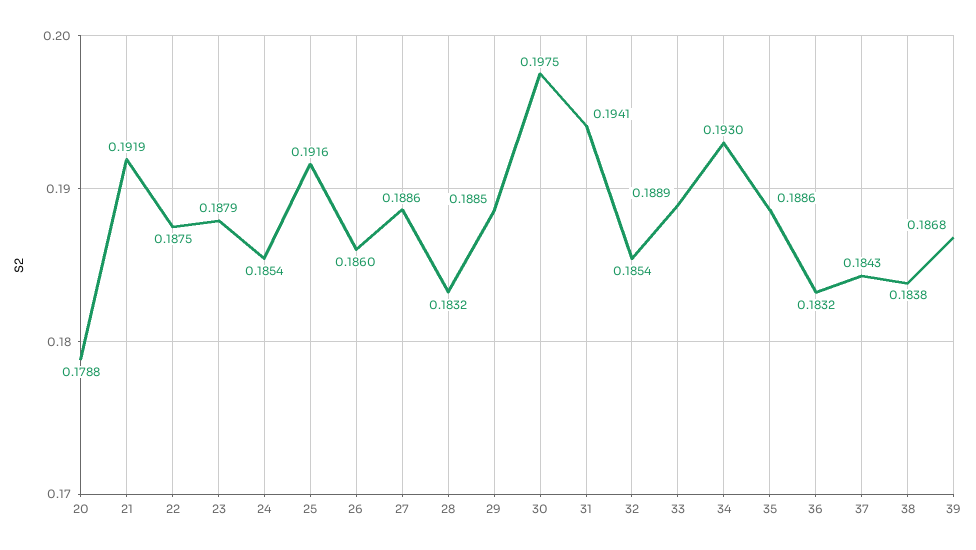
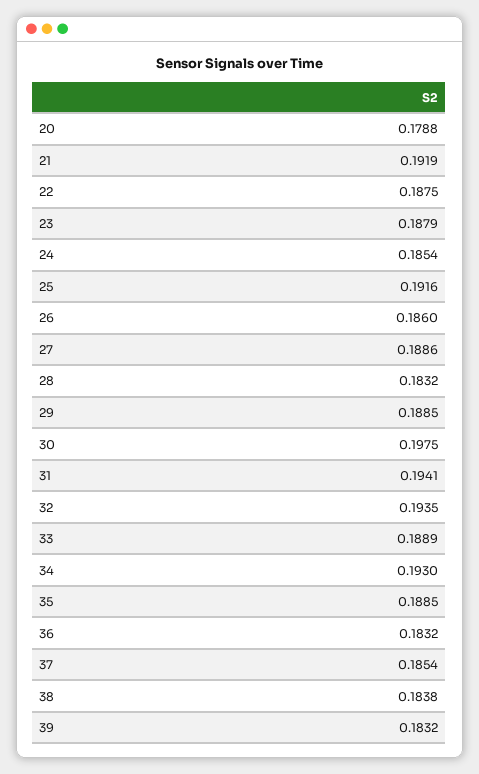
  {
    "20": 0.1788,
    "21": 0.1919,
    "22": 0.1875,
    "23": 0.1879,
    "24": 0.1854,
    "25": 0.1916,
    "26": 0.186,
    "27": 0.1886,
    "28": 0.1832,
    "29": 0.1885,
    "30": 0.1975,
    "31": 0.1941,
-   "32": 0.1854,
+   "32": 0.1935,
    "33": 0.1889,
    "34": 0.193,
-   "35": 0.1886,
+   "35": 0.1885,
    "36": 0.1832,
-   "37": 0.1843,
+   "37": 0.1854,
    "38": 0.1838,
-   "39": 0.1868
+   "39": 0.1832
  }

